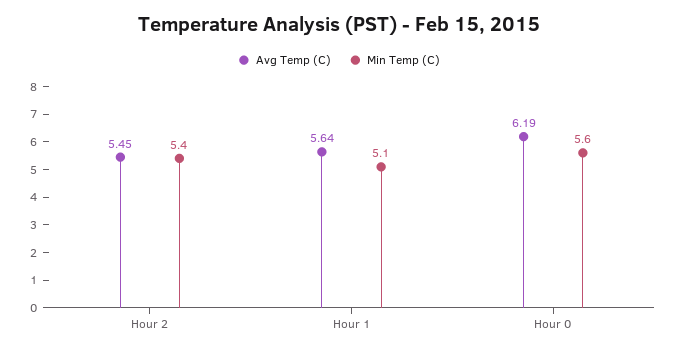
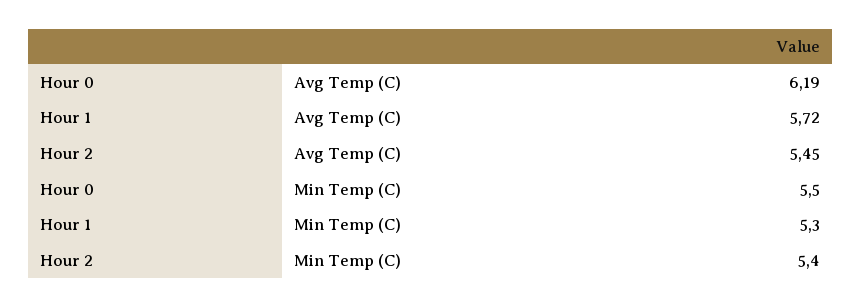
  {
    "Avg Temp (C)": {
      "Hour 2": 5.45,
-     "Hour 1": 5.64,
+     "Hour 1": 5.72,
      "Hour 0": 6.19
    },
    "Min Temp (C)": {
      "Hour 2": 5.4,
-     "Hour 1": 5.1,
+     "Hour 1": 5.3,
-     "Hour 0": 5.6
+     "Hour 0": 5.5
    }
  }

